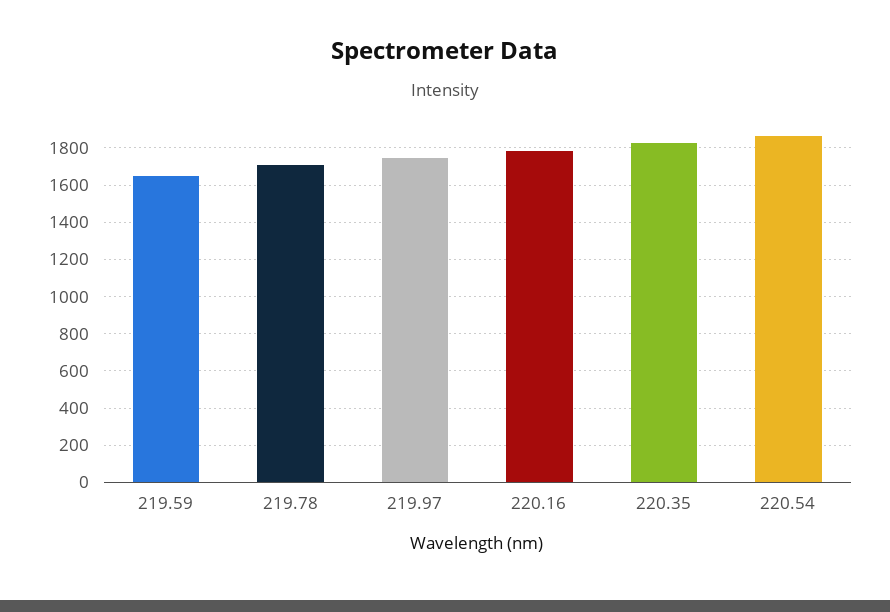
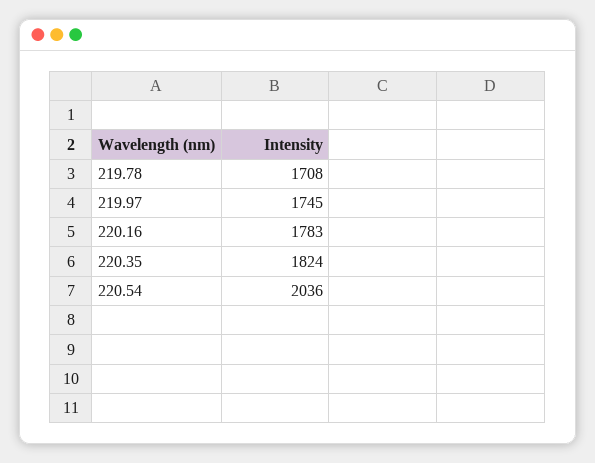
  {
-   "219.59": 1650,
    "219.78": 1708,
    "219.97": 1745,
    "220.16": 1783,
    "220.35": 1824,
-   "220.54": 1850
+   "220.54": 2036
  }

